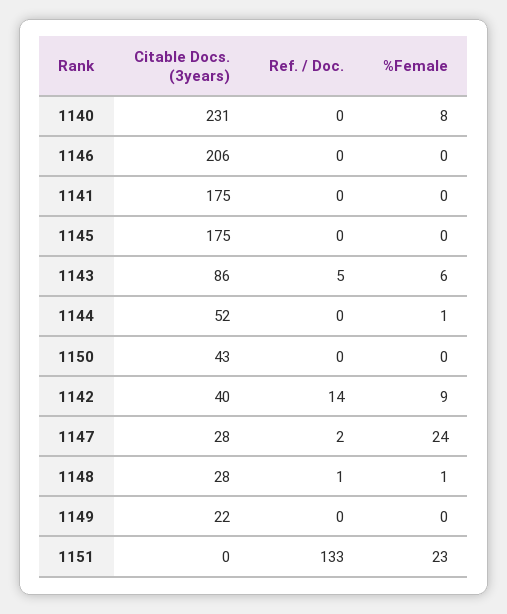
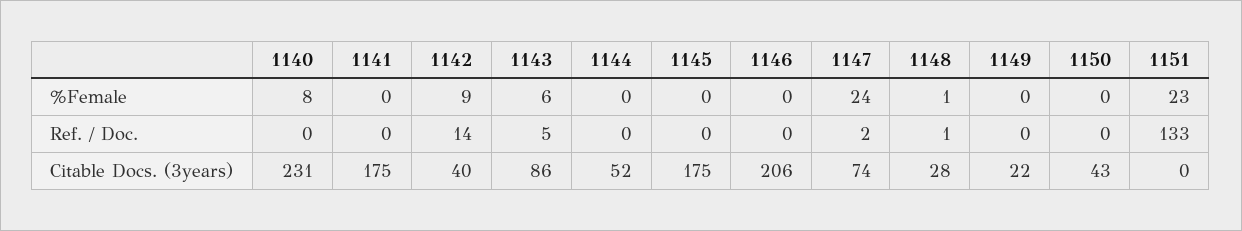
  {
    "Citable Docs. (3years)": {
      "1140": 231,
      "1146": 206,
      "1141": 175,
      "1145": 175,
      "1143": 86,
      "1144": 52,
      "1150": 43,
      "1142": 40,
-     "1147": 28,
+     "1147": 74,
      "1148": 28,
      "1149": 22,
      "1151": 0
    },
    "Ref. / Doc.": {
      "1140": 0,
      "1146": 0,
      "1141": 0,
      "1145": 0,
      "1143": 5,
      "1144": 0,
      "1150": 0,
      "1142": 14,
      "1147": 2,
      "1148": 1,
      "1149": 0,
      "1151": 133
    },
    "%Female": {
      "1140": 8,
      "1146": 0,
      "1141": 0,
      "1145": 0,
      "1143": 6,
-     "1144": 1,
+     "1144": 0,
      "1150": 0,
      "1142": 9,
      "1147": 24,
      "1148": 1,
      "1149": 0,
      "1151": 23
    }
  }

